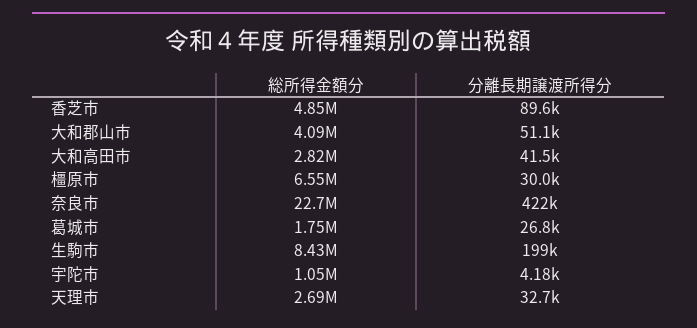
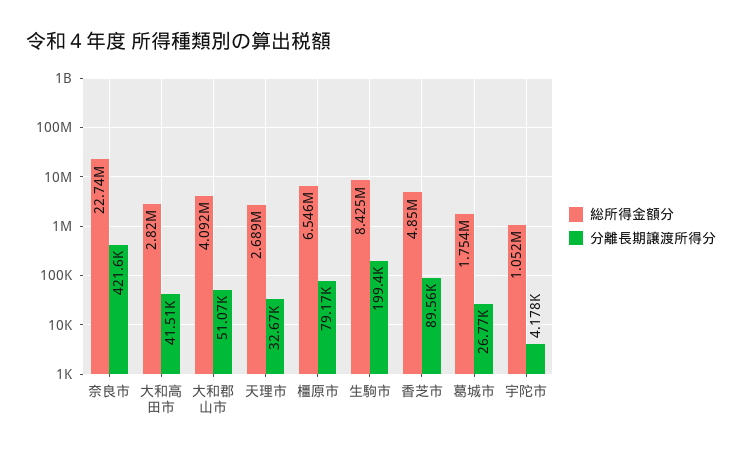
  {
    "総所得金額分": {
      "香芝市": 4850000,
      "大和郡山市": 4092000,
      "大和高田市": 2820000,
      "橿原市": 6546000,
      "奈良市": 22740000,
      "葛城市": 1754000,
      "生駒市": 8425000,
      "宇陀市": 1052000,
      "天理市": 2689000
    },
    "分離長期譲渡所得分": {
      "香芝市": 89560,
      "大和郡山市": 51070,
      "大和高田市": 41510,
-     "橿原市": 30000,
+     "橿原市": 79170,
      "奈良市": 421600,
      "葛城市": 26770,
      "生駒市": 199400,
      "宇陀市": 4178,
      "天理市": 32670
    }
  }

